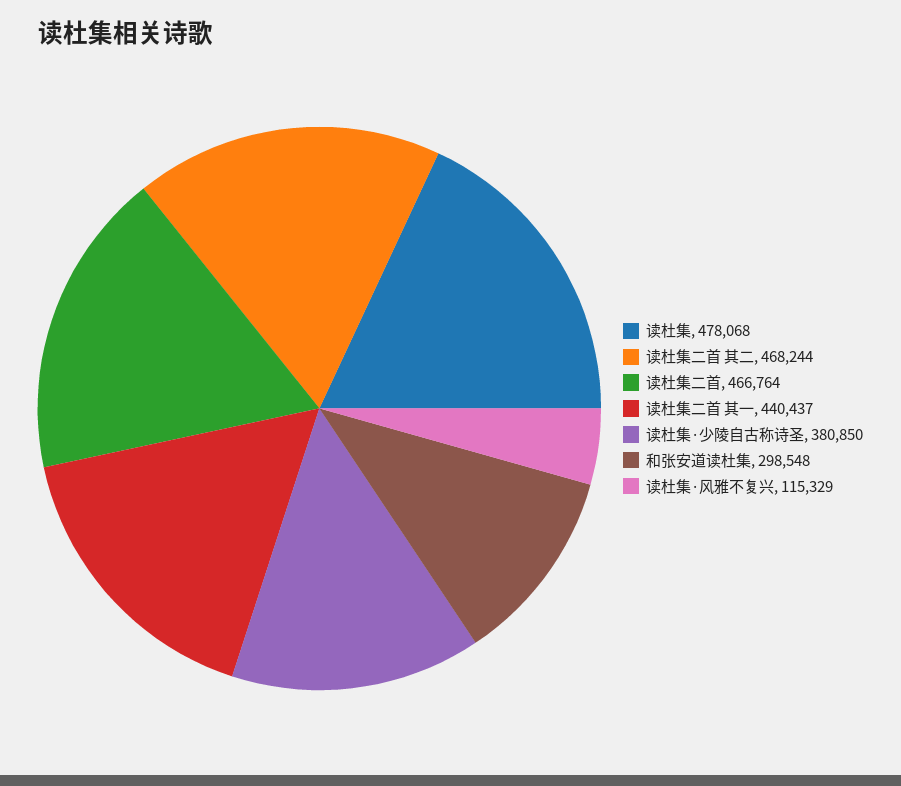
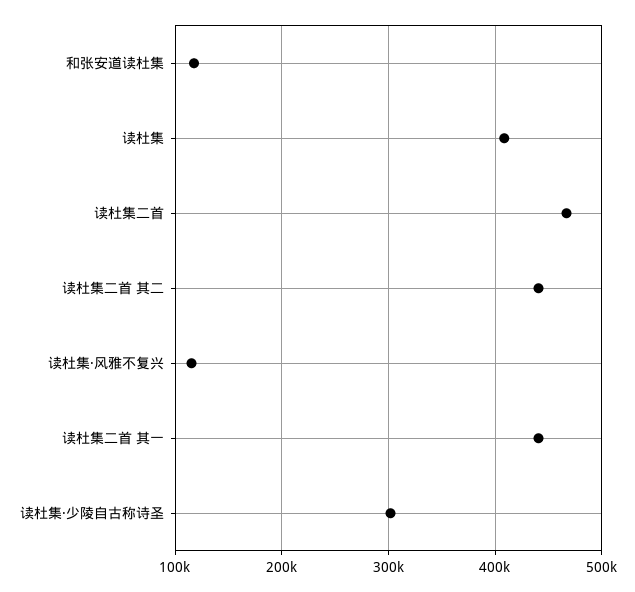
  {
-   "读杜集": 478068,
+   "读杜集": 410000,
-   "读杜集二首 其二": 468244,
+   "读杜集二首 其二": 440000,
    "读杜集二首": 466764,
    "读杜集二首 其一": 440437,
-   "读杜集·少陵自古称诗圣": 380850,
+   "读杜集·少陵自古称诗圣": 300000,
-   "和张安道读杜集": 298548,
+   "和张安道读杜集": 120000,
    "读杜集·风雅不复兴": 115329
  }

